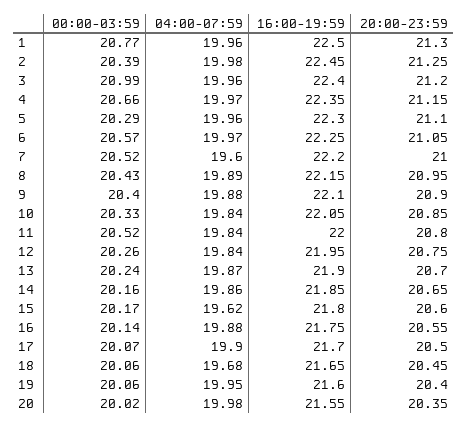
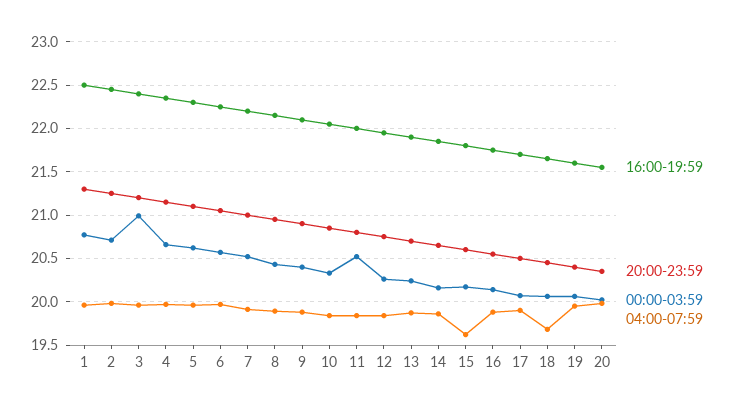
  {
    "00:00-03:59": {
      "1": 20.77,
-     "2": 20.39,
+     "2": 20.7,
      "3": 20.99,
      "4": 20.66,
-     "5": 20.29,
+     "5": 20.6,
      "6": 20.57,
      "7": 20.52,
      "8": 20.43,
      "9": 20.4,
      "10": 20.33,
      "11": 20.52,
      "12": 20.26,
      "13": 20.24,
      "14": 20.16,
      "15": 20.17,
      "16": 20.14,
      "17": 20.07,
      "18": 20.06,
      "19": 20.06,
      "20": 20.02
    },
    "04:00-07:59": {
      "1": 19.96,
      "2": 19.98,
      "3": 19.96,
      "4": 19.97,
      "5": 19.96,
      "6": 19.97,
-     "7": 19.6,
+     "7": 19.9,
      "8": 19.89,
      "9": 19.88,
      "10": 19.84,
      "11": 19.84,
      "12": 19.84,
      "13": 19.87,
      "14": 19.86,
      "15": 19.62,
      "16": 19.88,
      "17": 19.9,
      "18": 19.68,
      "19": 19.95,
      "20": 19.98
    },
    "16:00-19:59": {
      "1": 22.5,
      "2": 22.45,
      "3": 22.4,
      "4": 22.35,
      "5": 22.3,
      "6": 22.25,
      "7": 22.2,
      "8": 22.15,
      "9": 22.1,
      "10": 22.05,
      "11": 22,
      "12": 21.95,
      "13": 21.9,
      "14": 21.85,
      "15": 21.8,
      "16": 21.75,
      "17": 21.7,
      "18": 21.65,
      "19": 21.6,
      "20": 21.55
    },
    "20:00-23:59": {
      "1": 21.3,
      "2": 21.25,
      "3": 21.2,
      "4": 21.15,
      "5": 21.1,
      "6": 21.05,
      "7": 21,
      "8": 20.95,
      "9": 20.9,
      "10": 20.85,
      "11": 20.8,
      "12": 20.75,
      "13": 20.7,
      "14": 20.65,
      "15": 20.6,
      "16": 20.55,
      "17": 20.5,
      "18": 20.45,
      "19": 20.4,
      "20": 20.35
    }
  }

